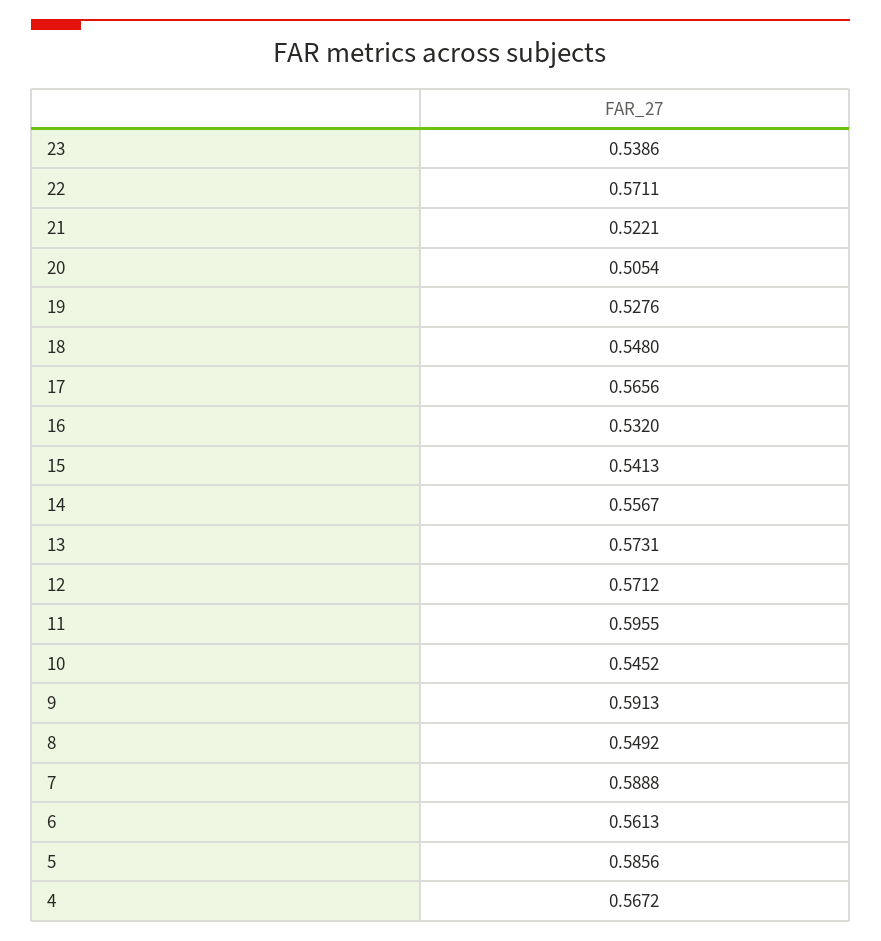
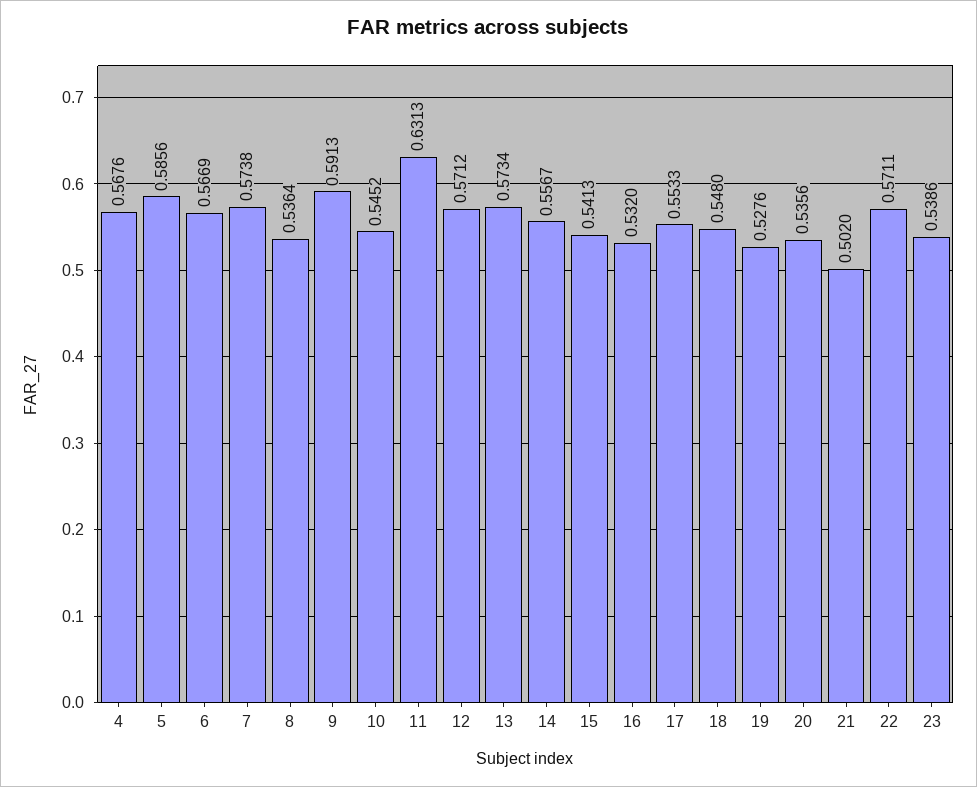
  {
    "23": 0.5386,
    "22": 0.5711,
-   "21": 0.5221,
+   "21": 0.502,
-   "20": 0.5054,
+   "20": 0.5356,
    "19": 0.5276,
    "18": 0.548,
-   "17": 0.5656,
+   "17": 0.5533,
    "16": 0.532,
    "15": 0.5413,
    "14": 0.5567,
-   "13": 0.5731,
+   "13": 0.5734,
    "12": 0.5712,
-   "11": 0.5955,
+   "11": 0.6313,
    "10": 0.5452,
    "9": 0.5913,
-   "8": 0.5492,
+   "8": 0.5364,
-   "7": 0.5888,
+   "7": 0.5738,
-   "6": 0.5613,
+   "6": 0.5669,
    "5": 0.5856,
-   "4": 0.5672
+   "4": 0.5676
  }

